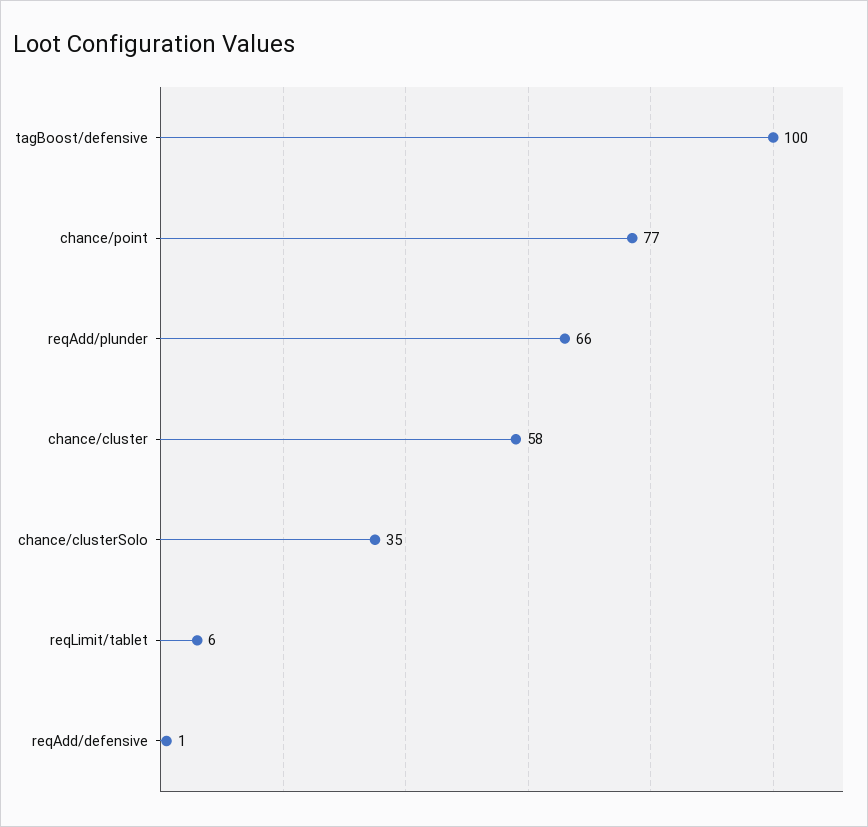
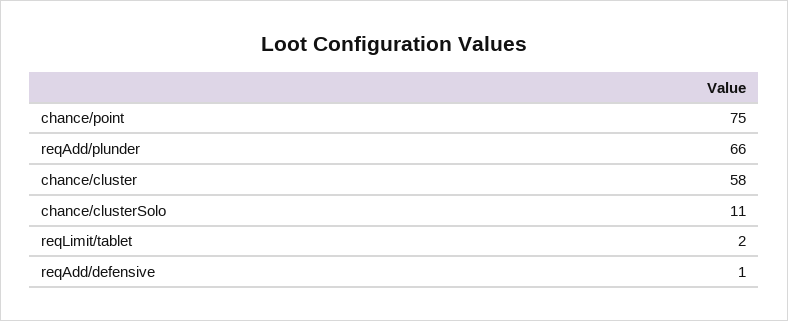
  {
-   "tagBoost/defensive": 100,
-   "chance/point": 77,
+   "chance/point": 75,
    "reqAdd/plunder": 66,
    "chance/cluster": 58,
-   "chance/clusterSolo": 35,
+   "chance/clusterSolo": 11,
-   "reqLimit/tablet": 6,
+   "reqLimit/tablet": 2,
    "reqAdd/defensive": 1
  }

